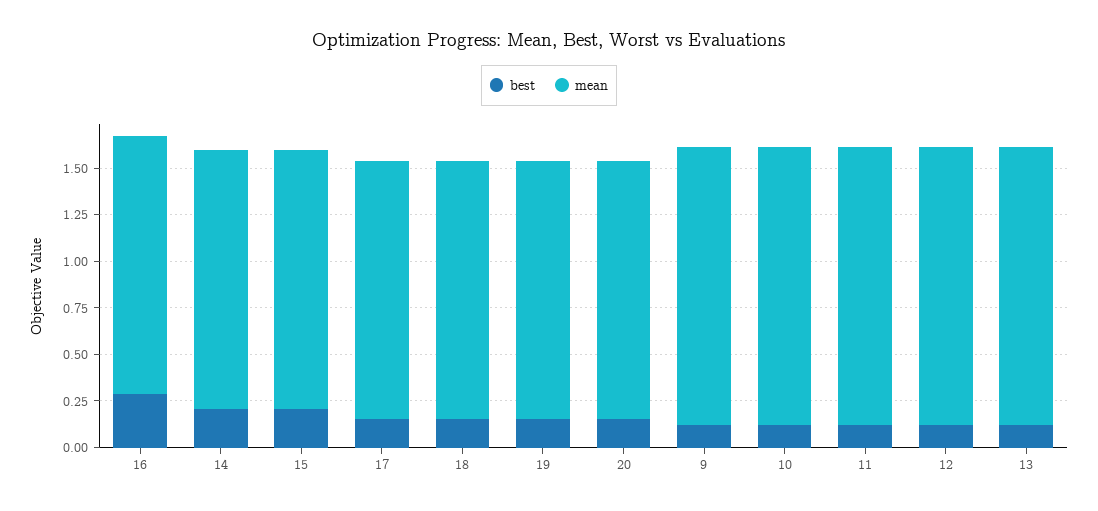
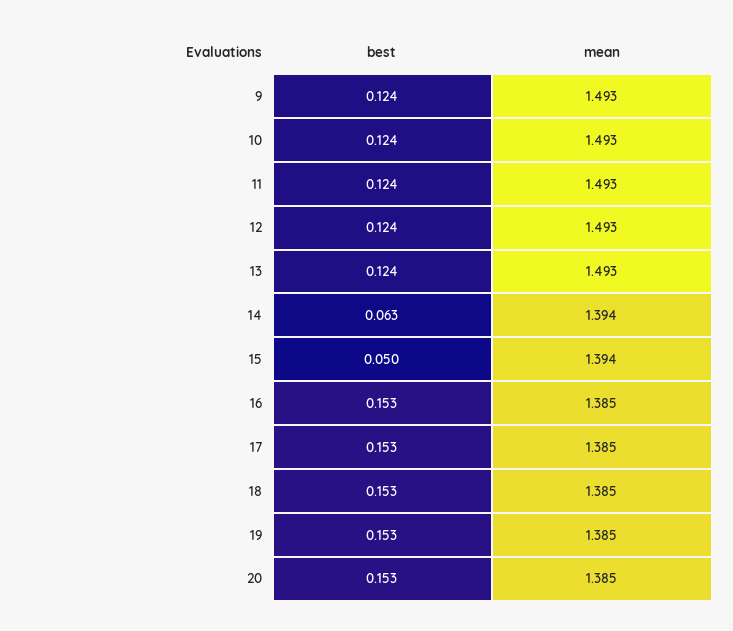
  {
    "best": {
-     "16": 0.3,
+     "16": 0.153,
-     "14": 0.2,
+     "14": 0.063,
-     "15": 0.2,
+     "15": 0.05,
      "17": 0.153,
      "18": 0.153,
      "19": 0.153,
      "20": 0.153,
      "9": 0.124,
      "10": 0.124,
      "11": 0.124,
      "12": 0.124,
      "13": 0.124
    },
    "mean": {
      "16": 1.385,
      "14": 1.394,
      "15": 1.394,
      "17": 1.385,
      "18": 1.385,
      "19": 1.385,
      "20": 1.385,
      "9": 1.493,
      "10": 1.493,
      "11": 1.493,
      "12": 1.493,
      "13": 1.493
    }
  }

